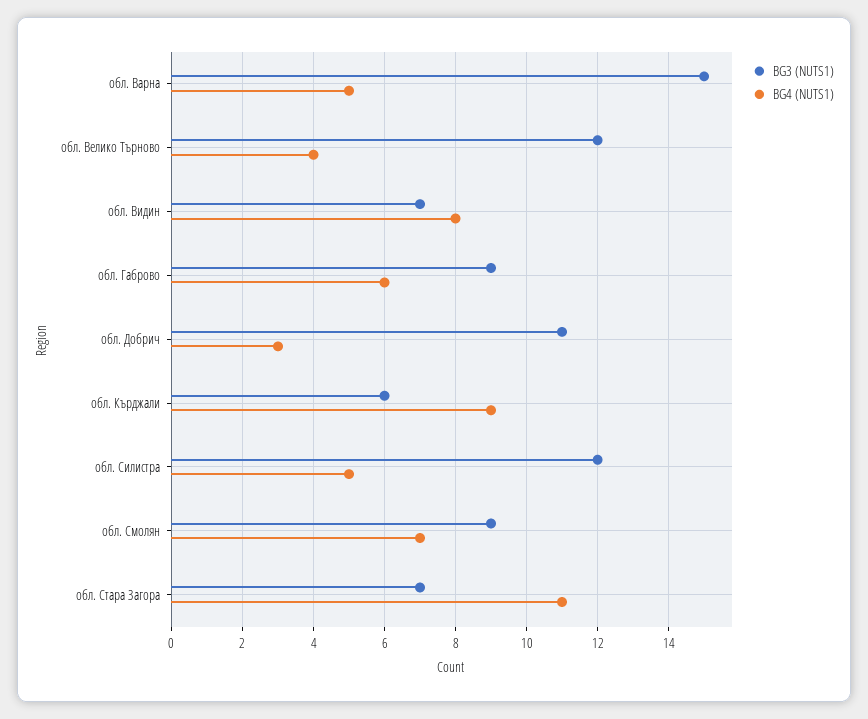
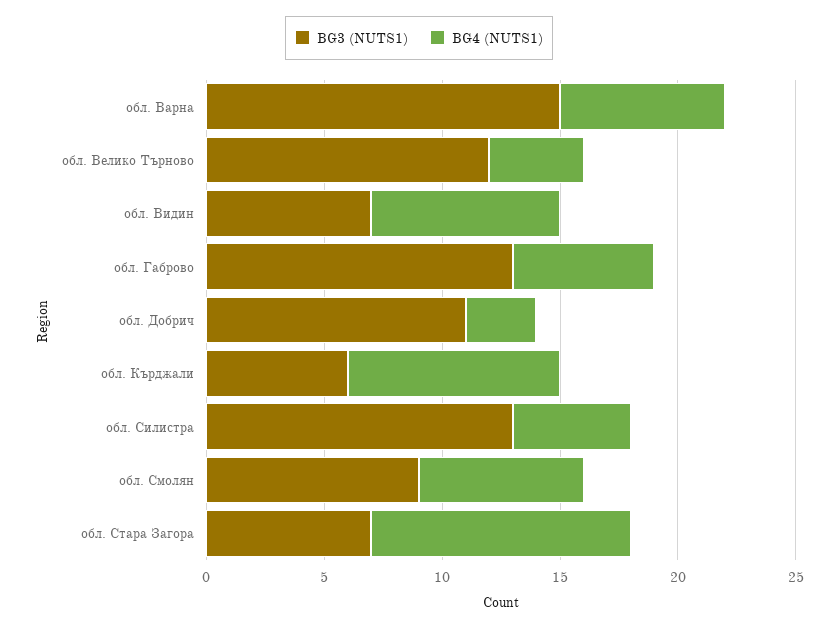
  {
    "BG3 (NUTS1)": {
      "обл. Варна": 15,
      "обл. Велико Търново": 12,
      "обл. Видин": 7,
-     "обл. Габрово": 9,
+     "обл. Габрово": 13,
      "обл. Добрич": 11,
      "обл. Кърджали": 6,
-     "обл. Силистра": 12,
+     "обл. Силистра": 13,
      "обл. Смолян": 9,
      "обл. Стара Загора": 7
    },
    "BG4 (NUTS1)": {
-     "обл. Варна": 5,
+     "обл. Варна": 7,
      "обл. Велико Търново": 4,
      "обл. Видин": 8,
      "обл. Габрово": 6,
      "обл. Добрич": 3,
      "обл. Кърджали": 9,
      "обл. Силистра": 5,
      "обл. Смолян": 7,
      "обл. Стара Загора": 11
    }
  }

